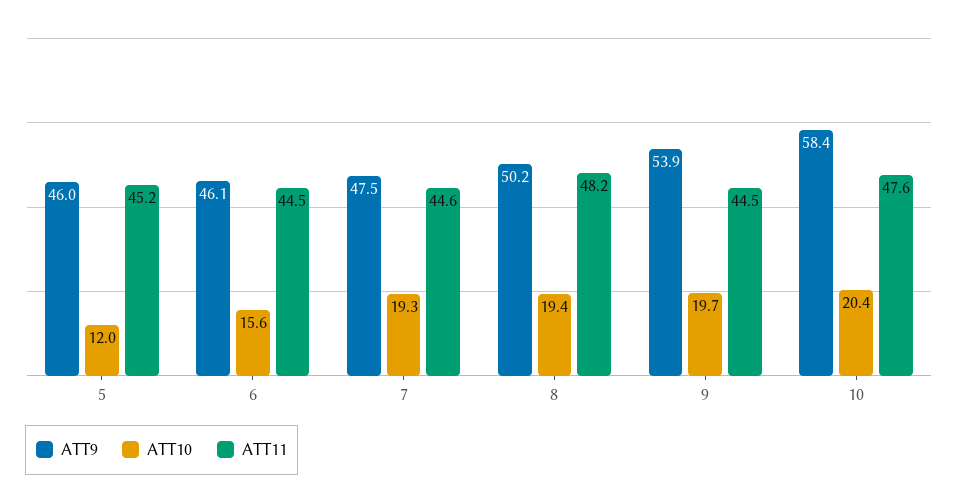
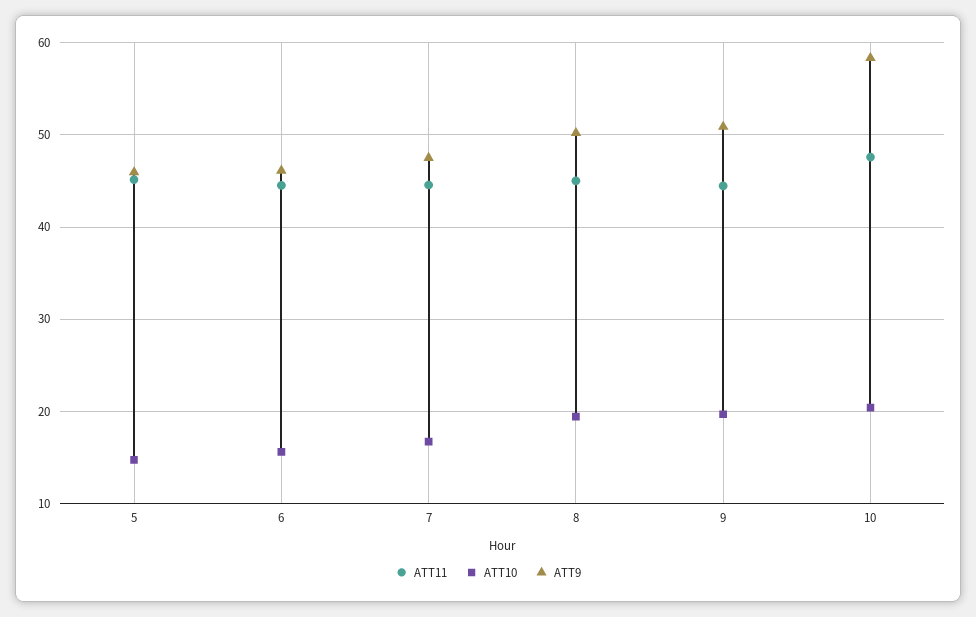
  {
    "ATT9": {
      "5": 46,
      "6": 46.1,
      "7": 47.5,
      "8": 50.2,
-     "9": 53.9,
+     "9": 51,
      "10": 58.4
    },
    "ATT10": {
-     "5": 12,
+     "5": 15,
      "6": 15.6,
-     "7": 19.3,
+     "7": 17,
      "8": 19.4,
      "9": 19.7,
      "10": 20.4
    },
    "ATT11": {
      "5": 45.2,
      "6": 44.5,
      "7": 44.6,
-     "8": 48.2,
+     "8": 45,
      "9": 44.5,
      "10": 47.6
    }
  }

